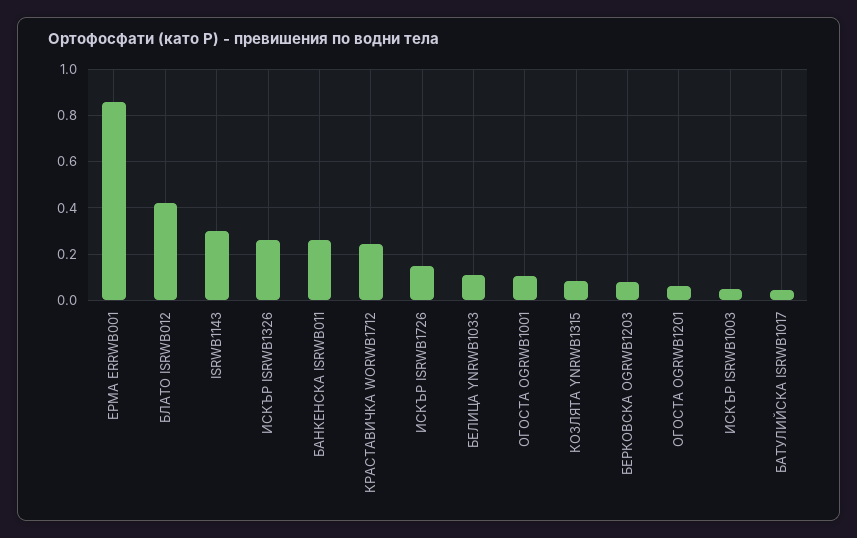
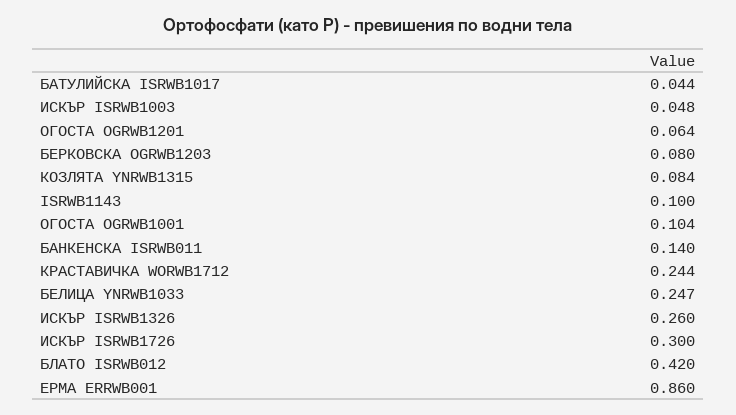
  {
    "ЕРМА ERRWB001": 0.86,
    "БЛАТО ISRWB012": 0.42,
-   "ISRWB1143": 0.3,
+   "ISRWB1143": 0.1,
    "ИСКЪР ISRWB1326": 0.26,
-   "БАНКЕНСКА ISRWB011": 0.25,
+   "БАНКЕНСКА ISRWB011": 0.14,
    "КРАСТАВИЧКА WORWB1712": 0.244,
-   "ИСКЪР ISRWB1726": 0.15,
+   "ИСКЪР ISRWB1726": 0.3,
-   "БЕЛИЦА YNRWB1033": 0.1,
+   "БЕЛИЦА YNRWB1033": 0.247,
    "ОГОСТА OGRWB1001": 0.104,
    "КОЗЛЯТА YNRWB1315": 0.084,
    "БЕРКОВСКА OGRWB1203": 0.08,
    "ОГОСТА OGRWB1201": 0.064,
    "ИСКЪР ISRWB1003": 0.048,
    "БАТУЛИЙСКА ISRWB1017": 0.044
  }

